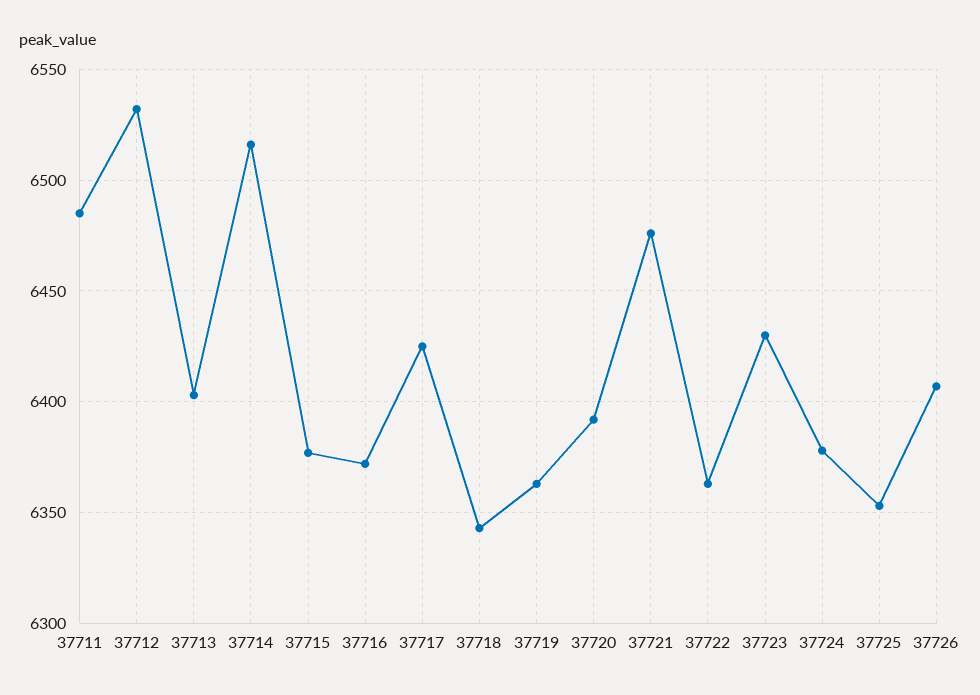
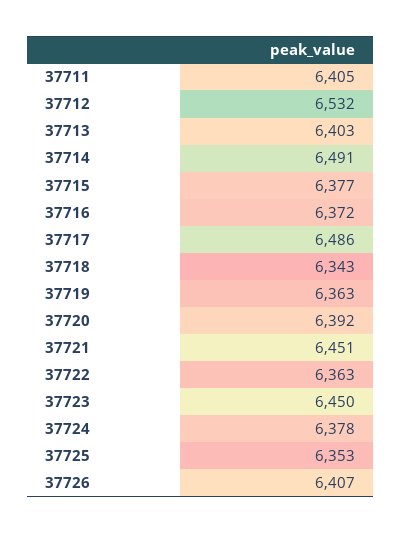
  {
-   "37711": 6485,
+   "37711": 6405,
    "37712": 6532,
    "37713": 6403,
-   "37714": 6515,
+   "37714": 6491,
    "37715": 6377,
    "37716": 6372,
-   "37717": 6425,
+   "37717": 6486,
    "37718": 6343,
    "37719": 6363,
    "37720": 6392,
-   "37721": 6475,
+   "37721": 6451,
    "37722": 6363,
-   "37723": 6430,
+   "37723": 6450,
    "37724": 6378,
    "37725": 6353,
    "37726": 6407
  }

